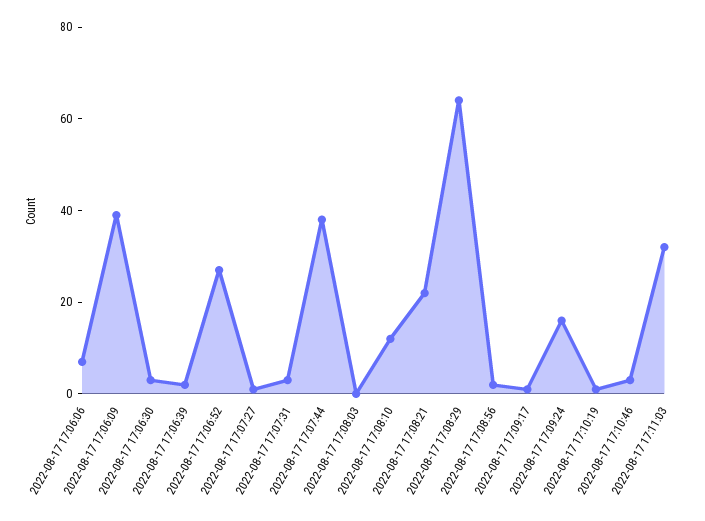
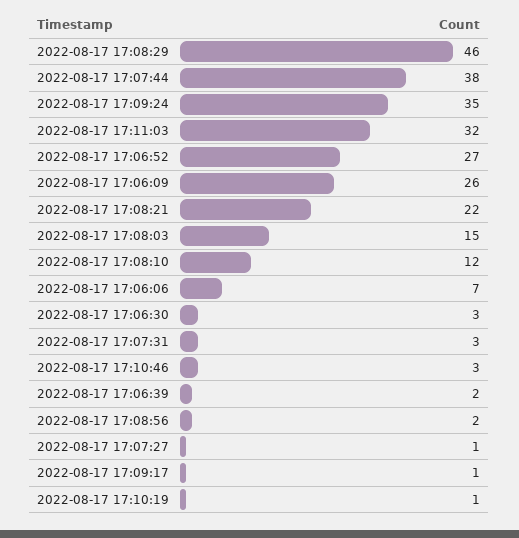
  {
    "2022-08-17 17:06:06": 7,
-   "2022-08-17 17:06:09": 40,
+   "2022-08-17 17:06:09": 26,
    "2022-08-17 17:06:30": 3,
    "2022-08-17 17:06:39": 2,
    "2022-08-17 17:06:52": 27,
    "2022-08-17 17:07:27": 1,
    "2022-08-17 17:07:31": 3,
    "2022-08-17 17:07:44": 38,
-   "2022-08-17 17:08:03": 0,
+   "2022-08-17 17:08:03": 15,
    "2022-08-17 17:08:10": 12,
    "2022-08-17 17:08:21": 22,
-   "2022-08-17 17:08:29": 65,
+   "2022-08-17 17:08:29": 46,
    "2022-08-17 17:08:56": 2,
    "2022-08-17 17:09:17": 1,
-   "2022-08-17 17:09:24": 15,
+   "2022-08-17 17:09:24": 35,
    "2022-08-17 17:10:19": 1,
    "2022-08-17 17:10:46": 3,
    "2022-08-17 17:11:03": 32
  }

